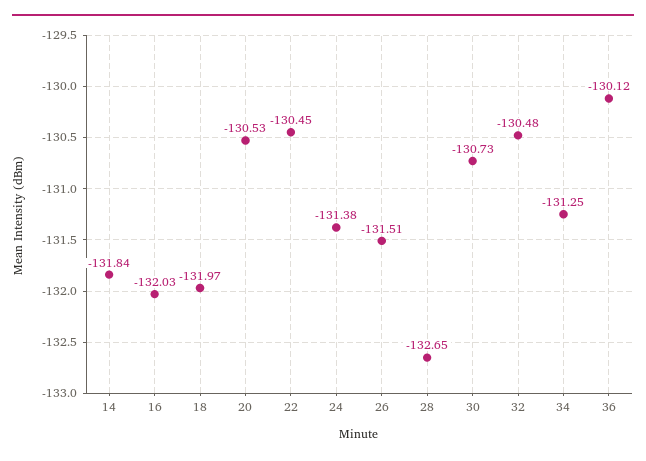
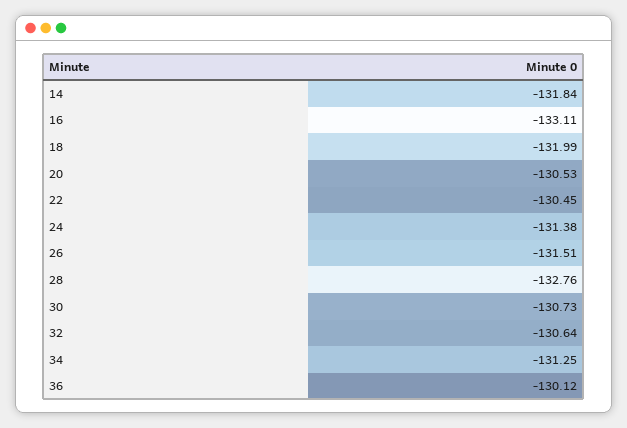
  {
    "14": -131.84,
-   "16": -132.03,
+   "16": -133.11,
-   "18": -131.97,
+   "18": -131.99,
    "20": -130.53,
    "22": -130.45,
    "24": -131.38,
    "26": -131.51,
-   "28": -132.65,
+   "28": -132.76,
    "30": -130.73,
-   "32": -130.48,
+   "32": -130.64,
    "34": -131.25,
    "36": -130.12
  }

